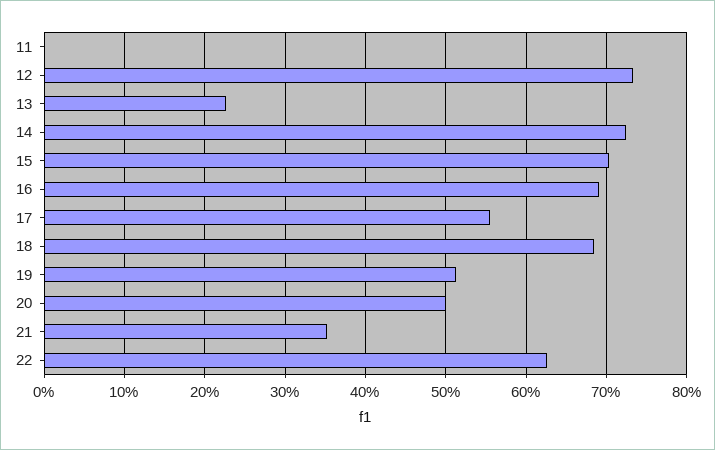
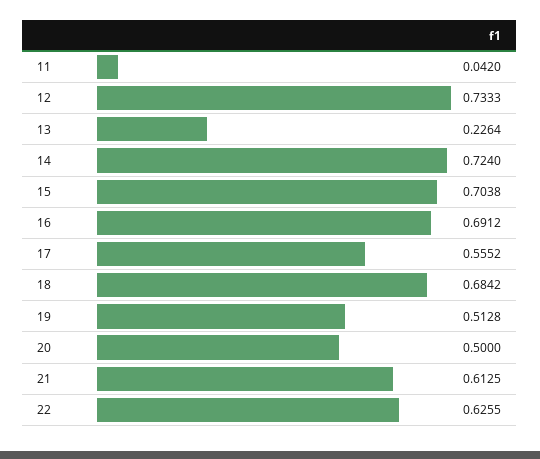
  {
-   "11": 0,
+   "11": 0.042,
    "12": 0.7333,
    "13": 0.2264,
    "14": 0.724,
    "15": 0.7038,
    "16": 0.6912,
    "17": 0.5552,
    "18": 0.6842,
    "19": 0.5128,
    "20": 0.5,
-   "21": 0.35,
+   "21": 0.6125,
    "22": 0.6255
  }

